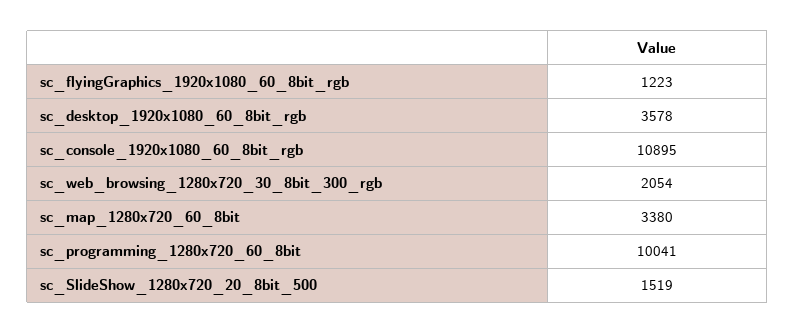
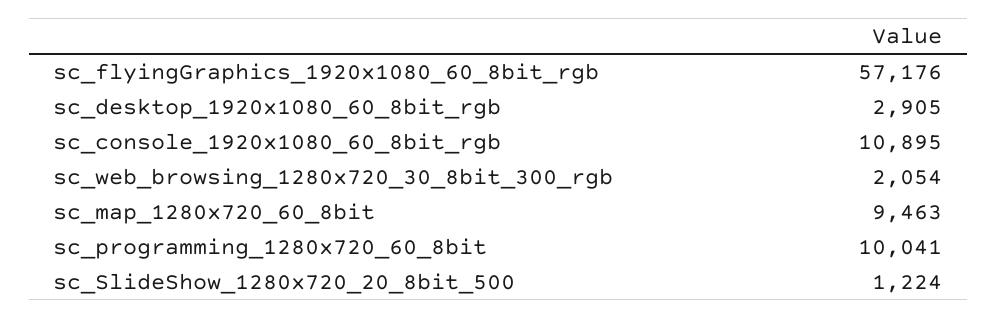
  {
-   "sc_flyingGraphics_1920x1080_60_8bit_rgb": 1223,
+   "sc_flyingGraphics_1920x1080_60_8bit_rgb": 57176,
-   "sc_desktop_1920x1080_60_8bit_rgb": 3578,
+   "sc_desktop_1920x1080_60_8bit_rgb": 2905,
    "sc_console_1920x1080_60_8bit_rgb": 10895,
    "sc_web_browsing_1280x720_30_8bit_300_rgb": 2054,
-   "sc_map_1280x720_60_8bit": 3380,
+   "sc_map_1280x720_60_8bit": 9463,
    "sc_programming_1280x720_60_8bit": 10041,
-   "sc_SlideShow_1280x720_20_8bit_500": 1519
+   "sc_SlideShow_1280x720_20_8bit_500": 1224
  }

